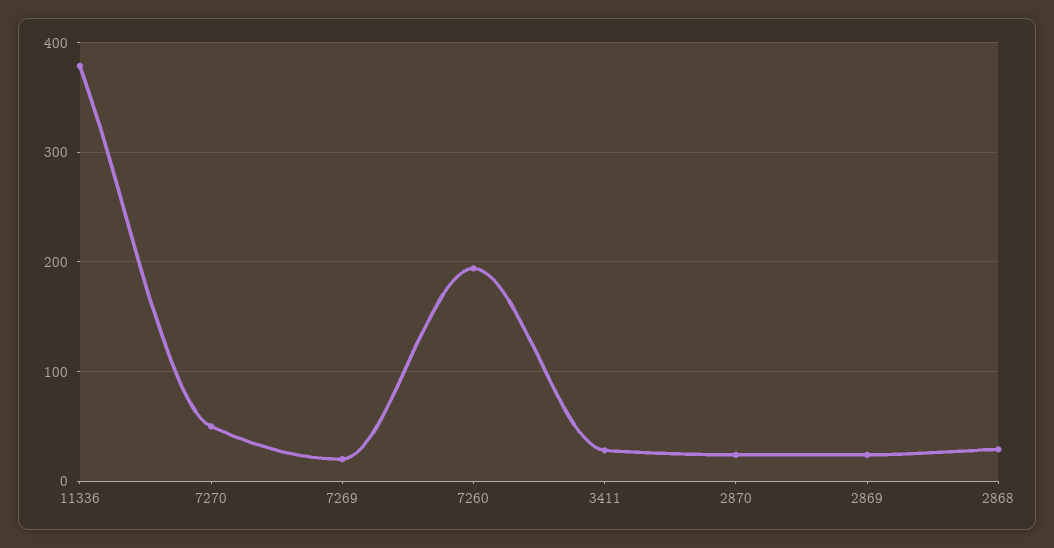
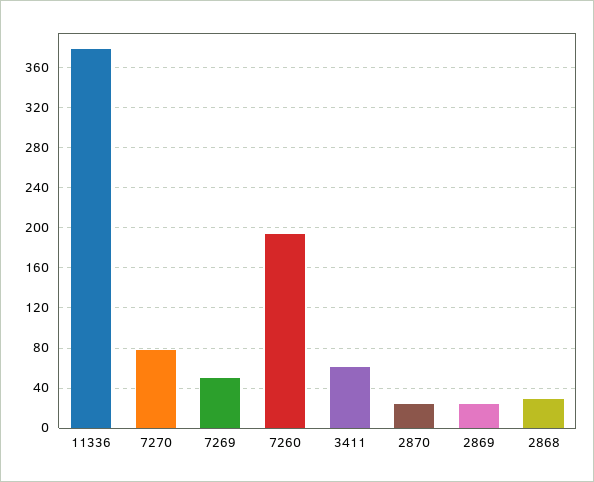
  {
    "11336": 380,
-   "7270": 50,
+   "7270": 80,
-   "7269": 20,
+   "7269": 50,
    "7260": 190,
-   "3411": 30,
+   "3411": 60,
    "2870": 20,
    "2869": 20,
    "2868": 30
  }

